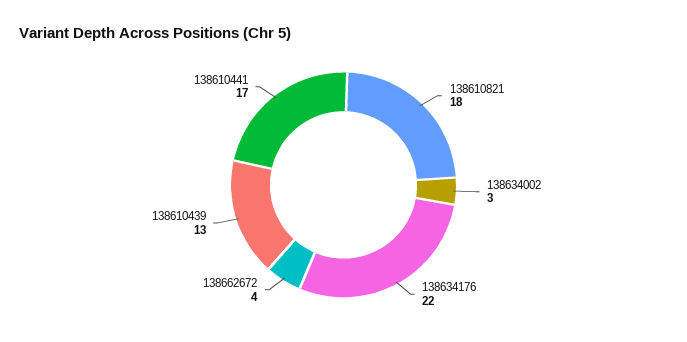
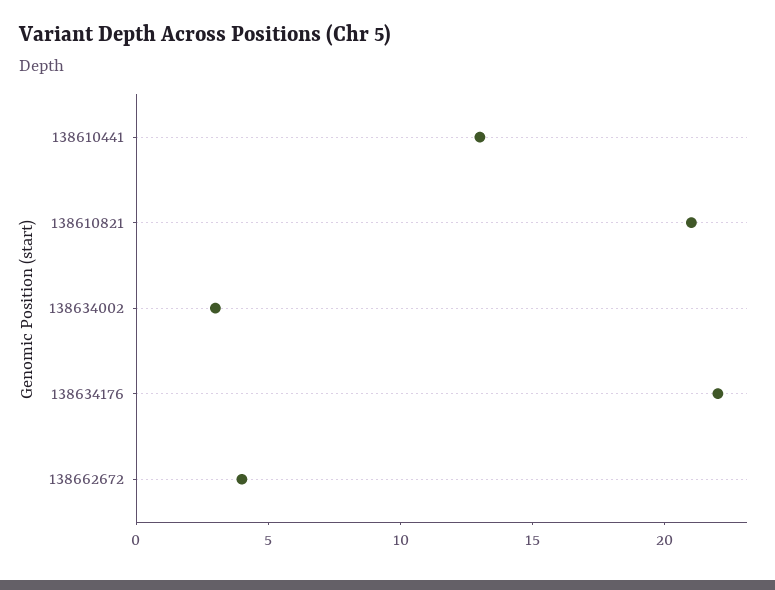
  {
-   "138610821": 18,
+   "138610821": 21,
    "138634002": 3,
    "138634176": 22,
    "138662672": 4,
-   "138610439": 13,
-   "138610441": 17
+   "138610441": 13
  }

